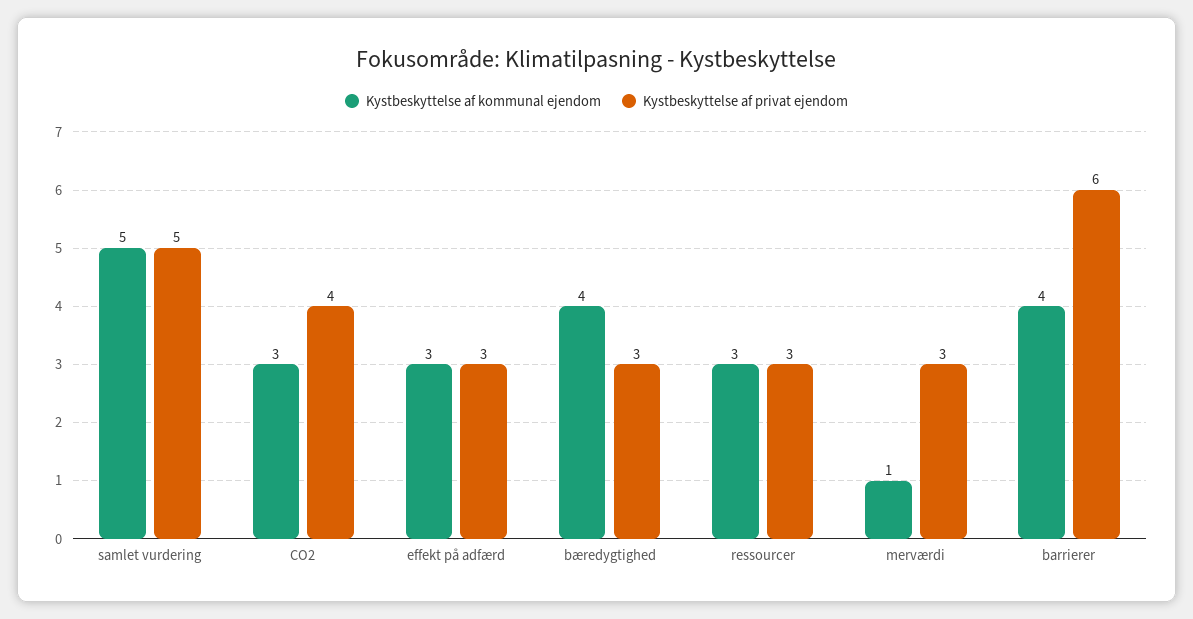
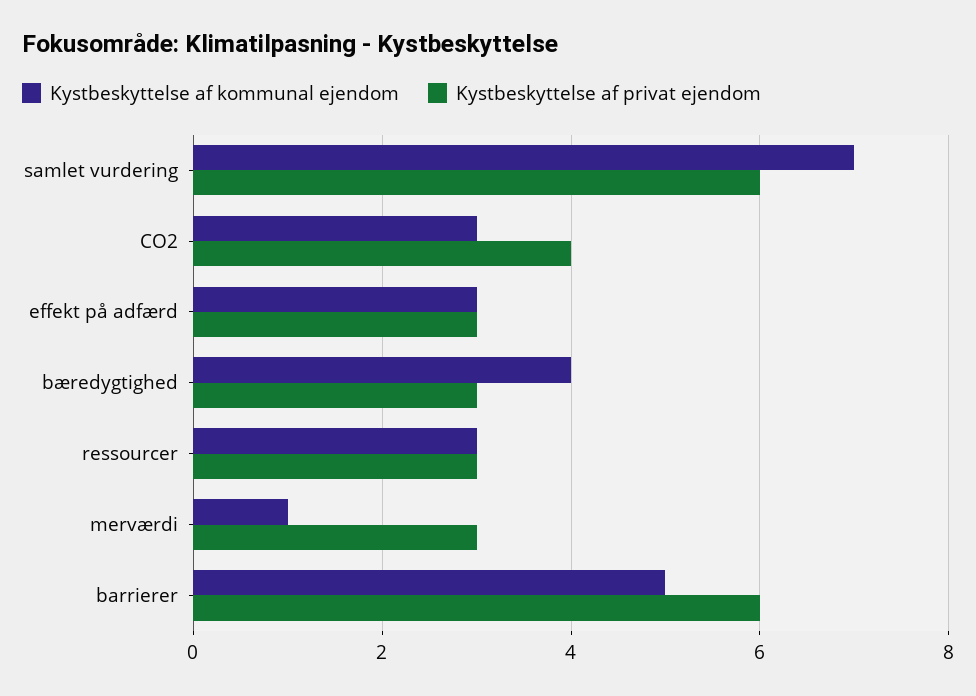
  {
    "Kystbeskyttelse af kommunal ejendom": {
-     "samlet vurdering": 5,
+     "samlet vurdering": 7,
      "CO2": 3,
      "effekt på adfærd": 3,
      "bæredygtighed": 4,
      "ressourcer": 3,
      "merværdi": 1,
-     "barrierer": 4
+     "barrierer": 5
    },
    "Kystbeskyttelse af privat ejendom": {
-     "samlet vurdering": 5,
+     "samlet vurdering": 6,
      "CO2": 4,
      "effekt på adfærd": 3,
      "bæredygtighed": 3,
      "ressourcer": 3,
      "merværdi": 3,
      "barrierer": 6
    }
  }

